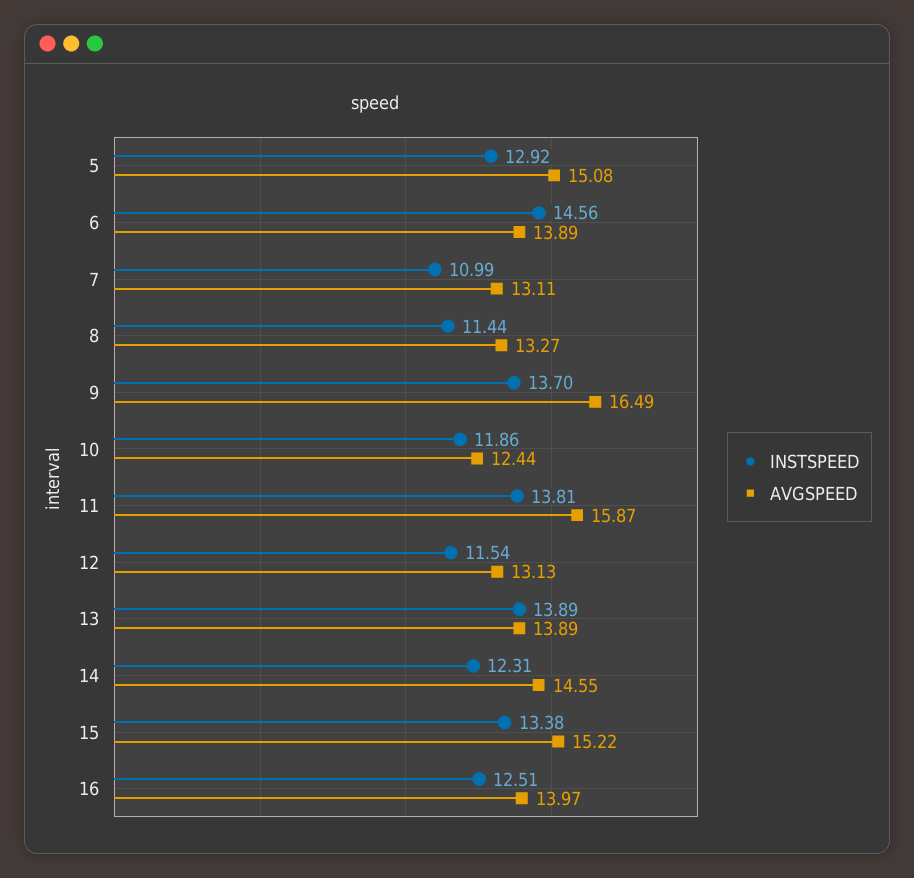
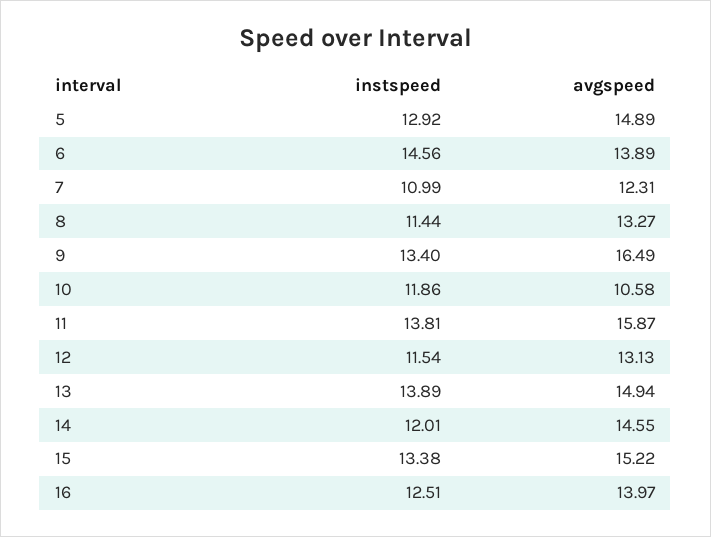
  {
    "INSTSPEED": {
      "5": 12.92,
      "6": 14.56,
      "7": 10.99,
      "8": 11.44,
-     "9": 13.7,
+     "9": 13.4,
      "10": 11.86,
      "11": 13.81,
      "12": 11.54,
      "13": 13.89,
-     "14": 12.31,
+     "14": 12.01,
      "15": 13.38,
      "16": 12.51
    },
    "AVGSPEED": {
-     "5": 15.08,
+     "5": 14.89,
      "6": 13.89,
-     "7": 13.11,
+     "7": 12.31,
      "8": 13.27,
      "9": 16.49,
-     "10": 12.44,
+     "10": 10.58,
      "11": 15.87,
      "12": 13.13,
-     "13": 13.89,
+     "13": 14.94,
      "14": 14.55,
      "15": 15.22,
      "16": 13.97
    }
  }

